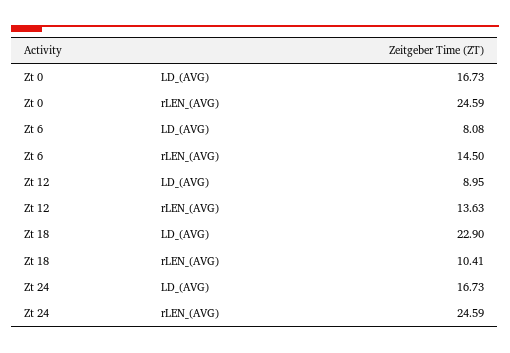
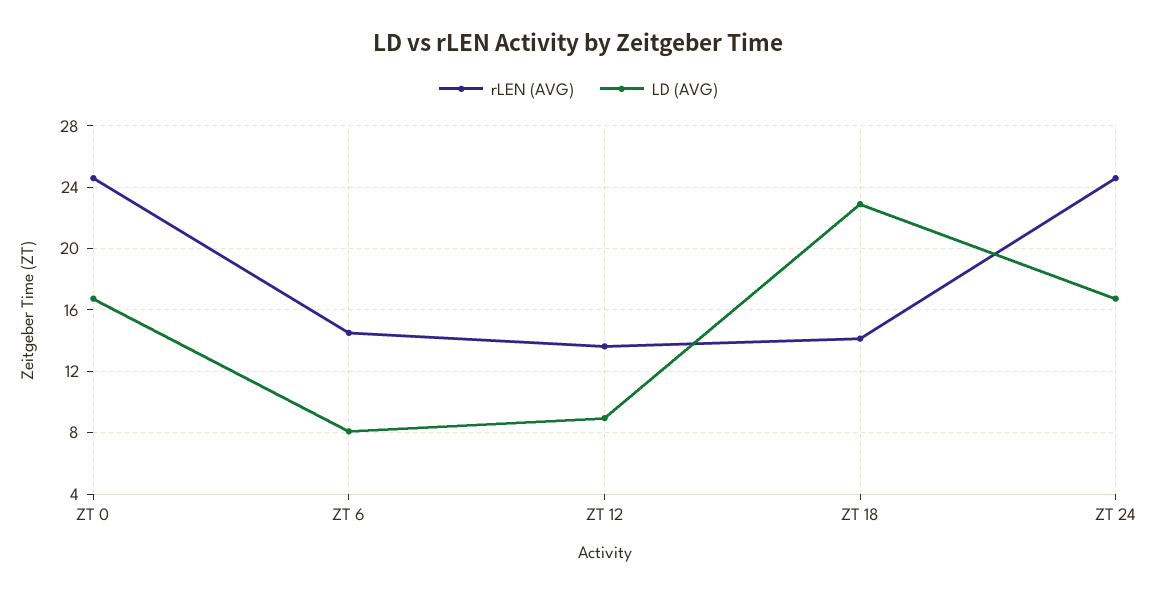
  {
    "LD_(AVG)": {
      "Zt 0": 16.73,
      "Zt 6": 8.08,
      "Zt 12": 8.95,
      "Zt 18": 22.9,
      "Zt 24": 16.73
    },
    "rLEN_(AVG)": {
      "Zt 0": 24.59,
      "Zt 6": 14.5,
      "Zt 12": 13.63,
-     "Zt 18": 10.41,
+     "Zt 18": 14,
      "Zt 24": 24.59
    }
  }

